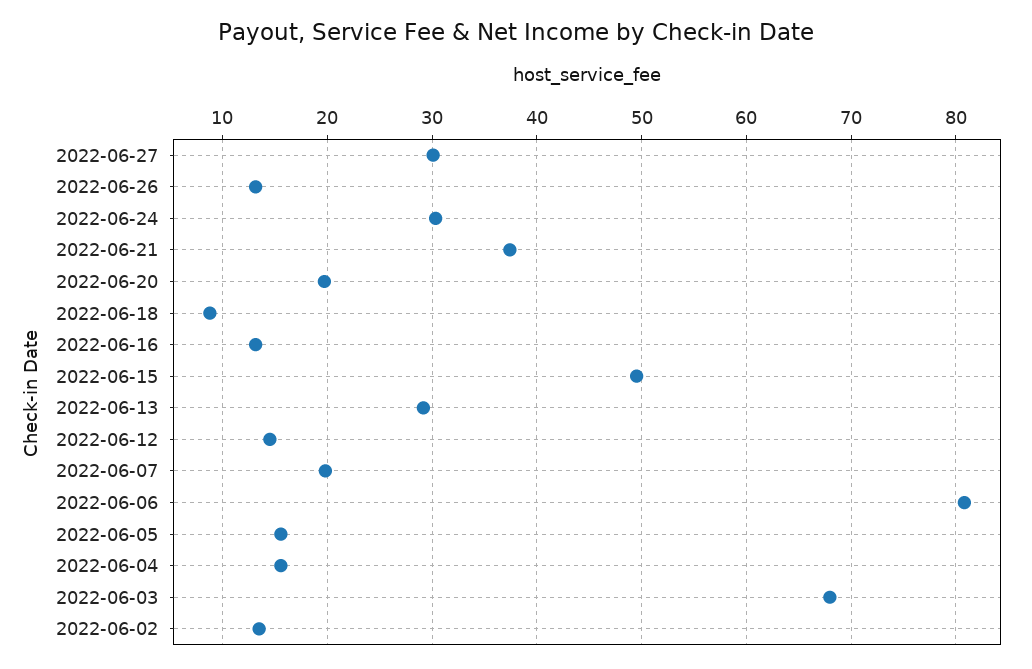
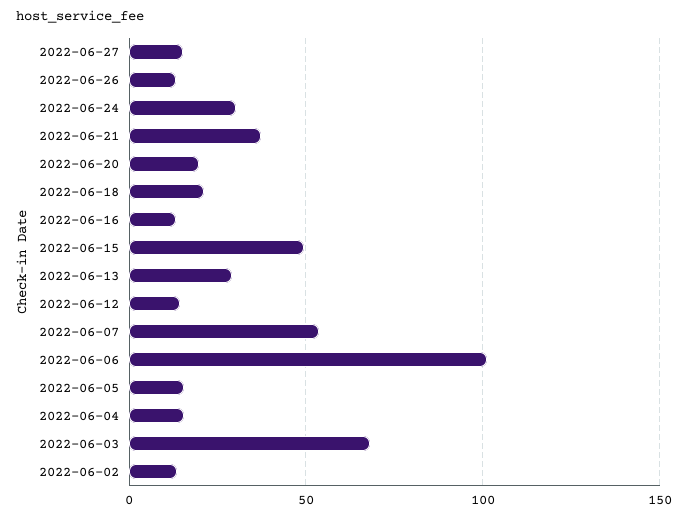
  {
-   "2022-06-27": 30,
+   "2022-06-27": 15,
    "2022-06-26": 13,
    "2022-06-24": 30,
    "2022-06-21": 37,
    "2022-06-20": 20,
-   "2022-06-18": 9,
+   "2022-06-18": 20,
    "2022-06-16": 13,
    "2022-06-15": 50,
    "2022-06-13": 29,
    "2022-06-12": 15,
-   "2022-06-07": 20,
+   "2022-06-07": 55,
-   "2022-06-06": 81,
+   "2022-06-06": 100,
    "2022-06-05": 16,
    "2022-06-04": 16,
    "2022-06-03": 68,
    "2022-06-02": 14
  }

